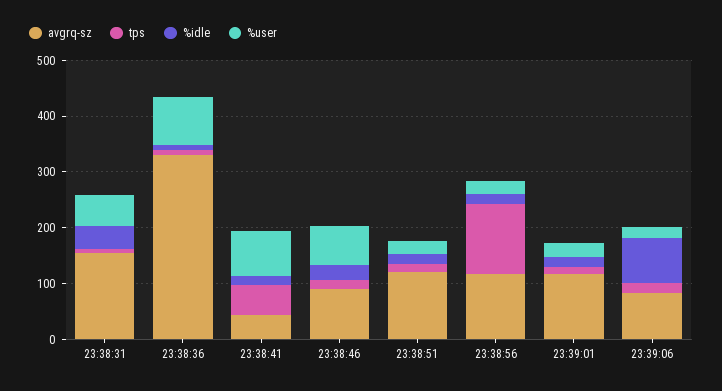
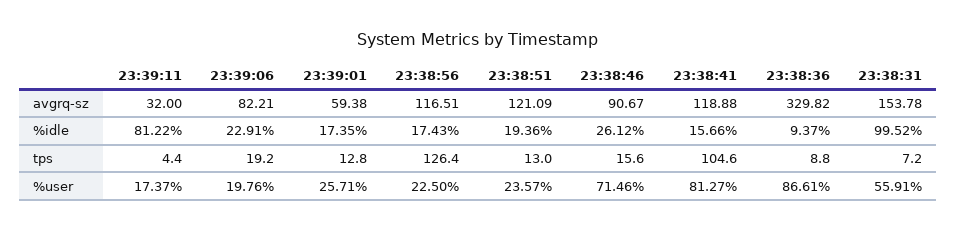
  {
    "avgrq-sz": {
      "23:38:31": 153.78,
      "23:38:36": 329.82,
-     "23:38:41": 40,
+     "23:38:41": 118.88,
      "23:38:46": 90.67,
      "23:38:51": 121.09,
      "23:38:56": 116.51,
-     "23:39:01": 120,
+     "23:39:01": 59.38,
-     "23:39:06": 82.21
+     "23:39:06": 82.21,
+     "23:39:11": 32
    },
    "tps": {
      "23:38:31": 7.2,
      "23:38:36": 8.8,
-     "23:38:41": 60,
+     "23:38:41": 104.6,
      "23:38:46": 15.6,
      "23:38:51": 13,
      "23:38:56": 126.4,
      "23:39:01": 12.8,
-     "23:39:06": 19.2
+     "23:39:06": 19.2,
+     "23:39:11": 4.4
    },
    "%idle": {
-     "23:38:31": 40,
+     "23:38:31": 99.52,
      "23:38:36": 9.37,
      "23:38:41": 15.66,
      "23:38:46": 26.12,
      "23:38:51": 19.36,
      "23:38:56": 17.43,
      "23:39:01": 17.35,
-     "23:39:06": 80
+     "23:39:06": 22.91,
+     "23:39:11": 81.22
    },
    "%user": {
      "23:38:31": 55.91,
      "23:38:36": 86.61,
      "23:38:41": 81.27,
      "23:38:46": 71.46,
      "23:38:51": 23.57,
      "23:38:56": 22.5,
      "23:39:01": 25.71,
-     "23:39:06": 19.76
+     "23:39:06": 19.76,
+     "23:39:11": 17.37
    }
  }

